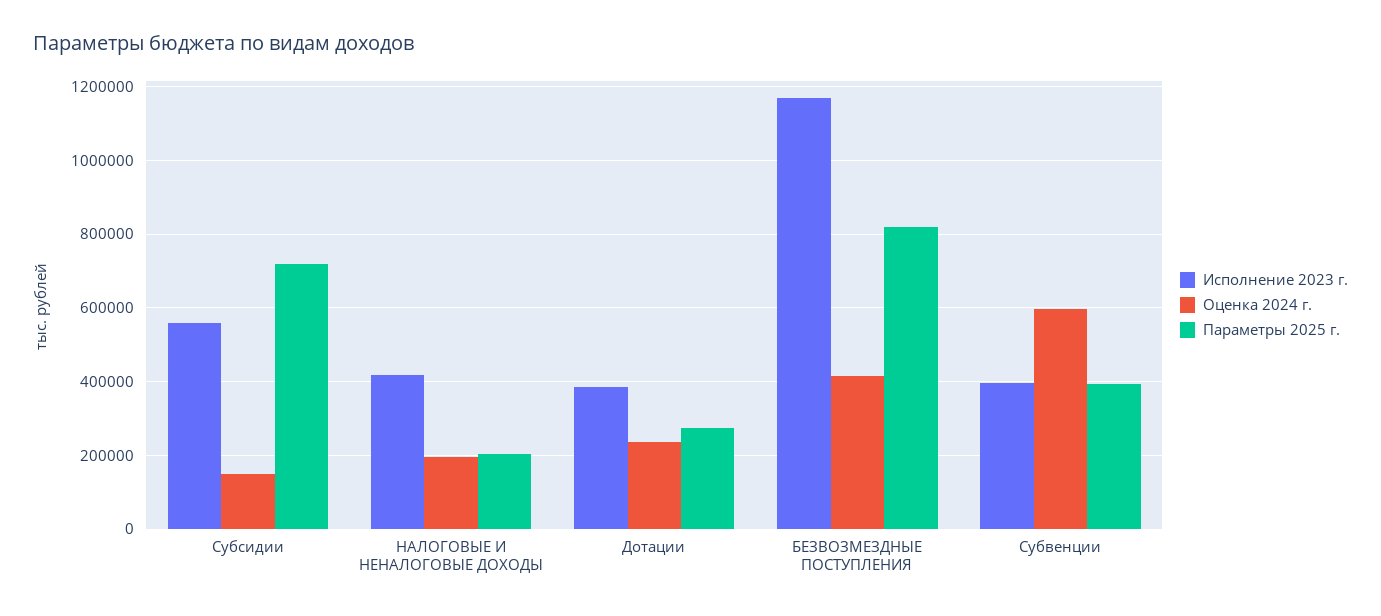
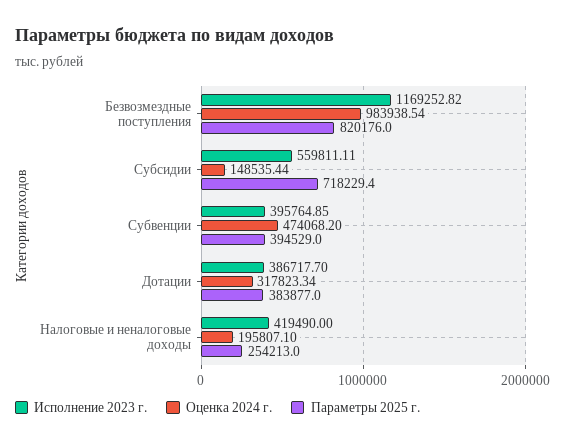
  {
    "Исполнение 2023 г.": {
      "Субсидии": 559811.11,
      "НАЛОГОВЫЕ И НЕНАЛОГОВЫЕ ДОХОДЫ": 419490,
      "Дотации": 386717.7,
      "БЕЗВОЗМЕЗДНЫЕ ПОСТУПЛЕНИЯ": 1169252.82,
      "Субвенции": 395764.85
    },
    "Оценка 2024 г.": {
      "Субсидии": 148535.44,
      "НАЛОГОВЫЕ И НЕНАЛОГОВЫЕ ДОХОДЫ": 195807.1,
-     "Дотации": 240000,
+     "Дотации": 317823.34,
-     "БЕЗВОЗМЕЗДНЫЕ ПОСТУПЛЕНИЯ": 420000,
+     "БЕЗВОЗМЕЗДНЫЕ ПОСТУПЛЕНИЯ": 983938.54,
-     "Субвенции": 600000
+     "Субвенции": 474068.2
    },
    "Параметры 2025 г.": {
      "Субсидии": 718229.4,
-     "НАЛОГОВЫЕ И НЕНАЛОГОВЫЕ ДОХОДЫ": 200000,
+     "НАЛОГОВЫЕ И НЕНАЛОГОВЫЕ ДОХОДЫ": 254213,
-     "Дотации": 280000,
+     "Дотации": 383877,
      "БЕЗВОЗМЕЗДНЫЕ ПОСТУПЛЕНИЯ": 820176,
      "Субвенции": 394529
    }
  }

